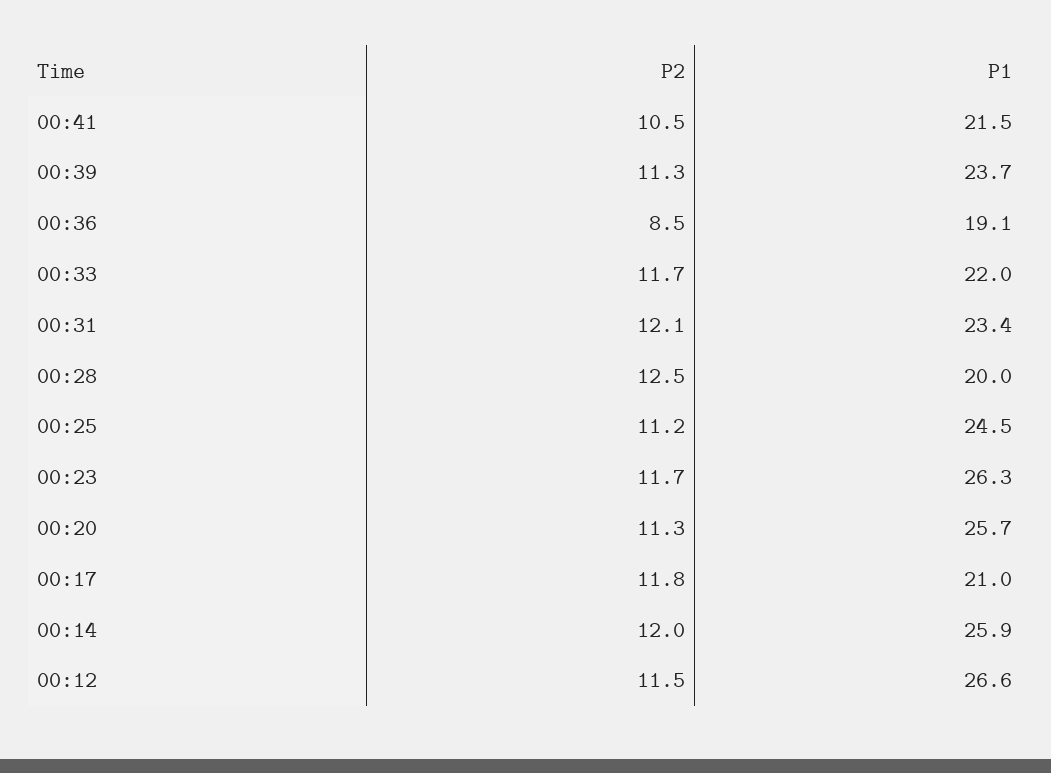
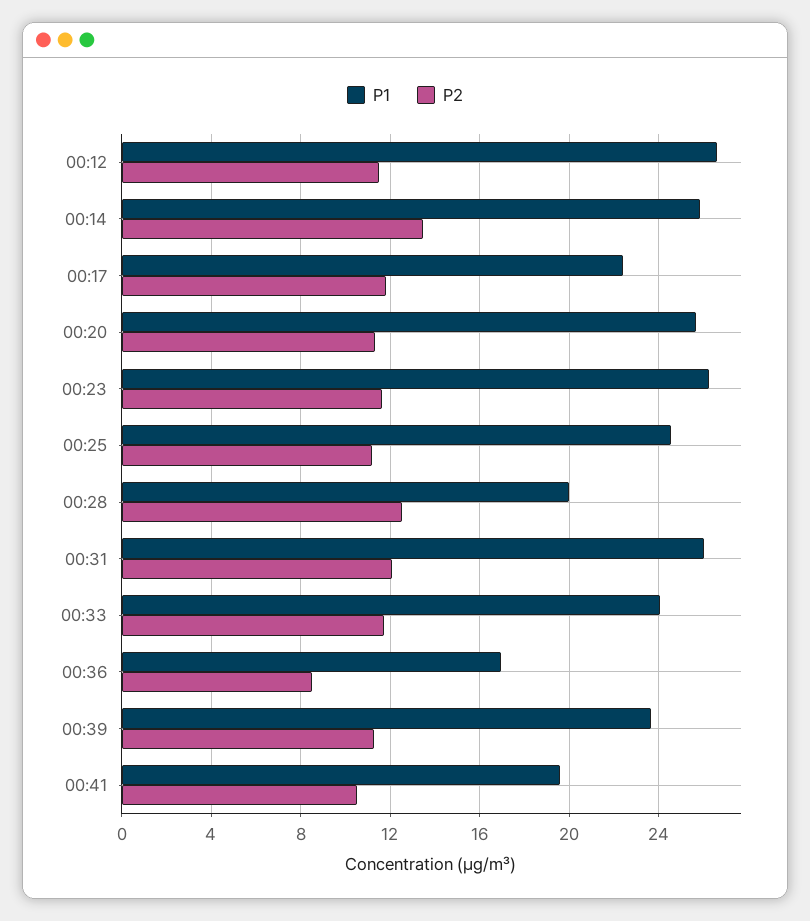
  {
    "P2": {
      "00:41": 10.5,
      "00:39": 11.3,
      "00:36": 8.5,
      "00:33": 11.7,
      "00:31": 12.1,
      "00:28": 12.5,
      "00:25": 11.2,
      "00:23": 11.7,
      "00:20": 11.3,
      "00:17": 11.8,
-     "00:14": 12,
+     "00:14": 13.5,
      "00:12": 11.5
    },
    "P1": {
-     "00:41": 21.5,
+     "00:41": 19.5,
      "00:39": 23.7,
-     "00:36": 19.1,
+     "00:36": 17,
-     "00:33": 22,
+     "00:33": 24,
-     "00:31": 23.4,
+     "00:31": 26,
      "00:28": 20,
      "00:25": 24.5,
      "00:23": 26.3,
      "00:20": 25.7,
-     "00:17": 21,
+     "00:17": 22.5,
      "00:14": 25.9,
      "00:12": 26.6
    }
  }

